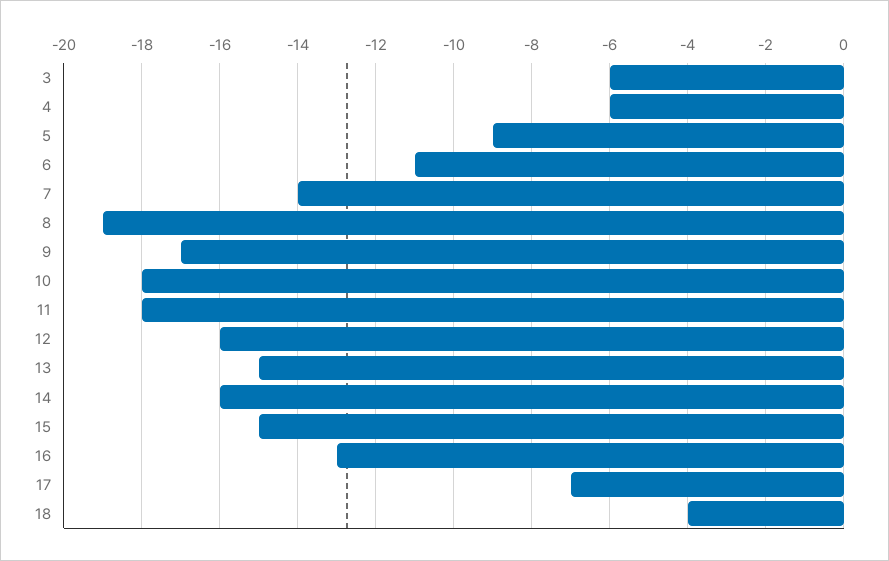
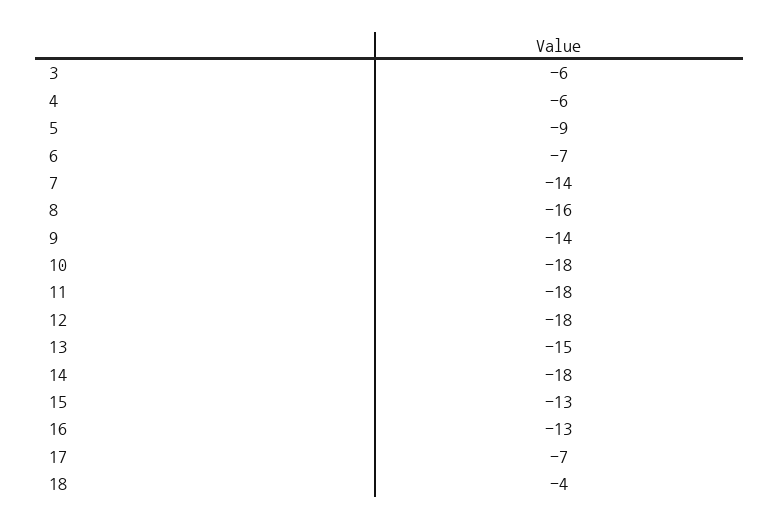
  {
    "3": -6,
    "4": -6,
    "5": -9,
-   "6": -11,
+   "6": -7,
    "7": -14,
-   "8": -19,
+   "8": -16,
-   "9": -17,
+   "9": -14,
    "10": -18,
    "11": -18,
-   "12": -16,
+   "12": -18,
    "13": -15,
-   "14": -16,
+   "14": -18,
-   "15": -15,
+   "15": -13,
    "16": -13,
    "17": -7,
    "18": -4
  }

